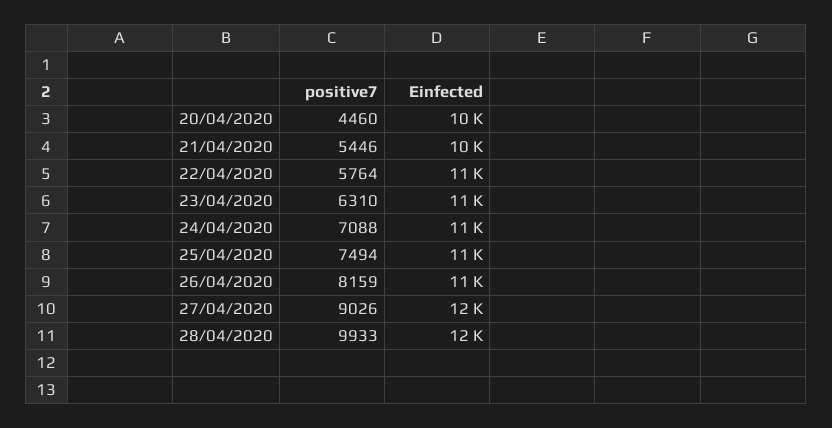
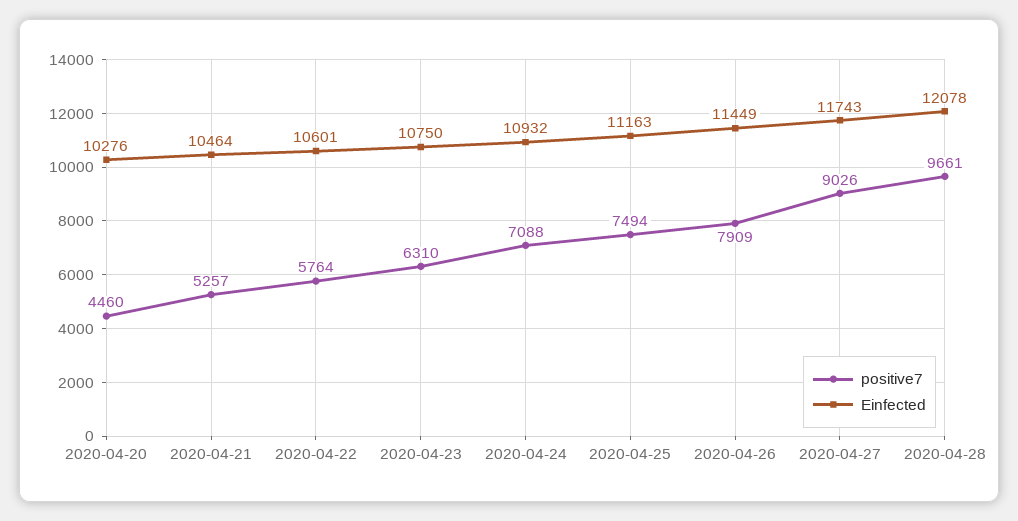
  {
    "positive7": {
      "20/04/2020": 4460,
-     "21/04/2020": 5446,
+     "21/04/2020": 5257,
      "22/04/2020": 5764,
      "23/04/2020": 6310,
      "24/04/2020": 7088,
      "25/04/2020": 7494,
-     "26/04/2020": 8159,
+     "26/04/2020": 7909,
      "27/04/2020": 9026,
-     "28/04/2020": 9933
+     "28/04/2020": 9661
    },
    "Einfected": {
      "20/04/2020": 10276,
      "21/04/2020": 10464,
      "22/04/2020": 10601,
      "23/04/2020": 10750,
      "24/04/2020": 10932,
      "25/04/2020": 11163,
      "26/04/2020": 11449,
      "27/04/2020": 11743,
      "28/04/2020": 12078
    }
  }

